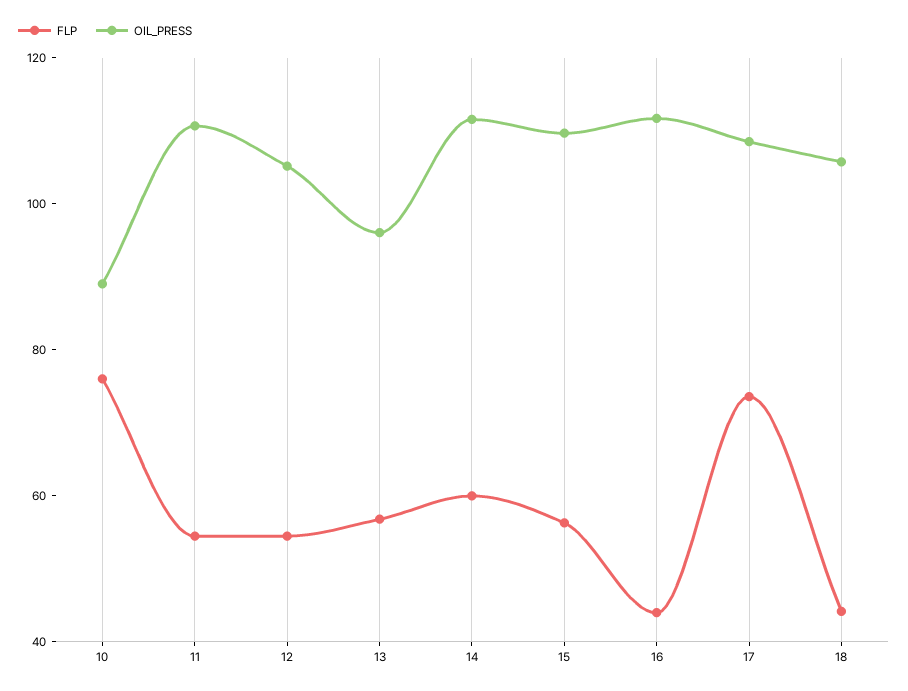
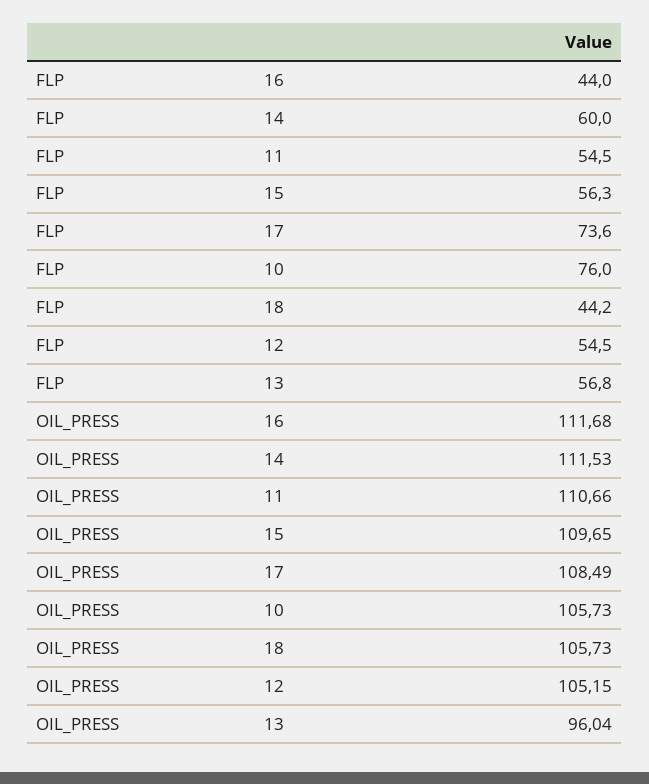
  {
    "FLP": {
      "10": 76,
      "11": 54.5,
      "12": 54.5,
      "13": 56.8,
      "14": 60,
      "15": 56.3,
      "16": 44,
      "17": 73.6,
      "18": 44.2
    },
    "OIL_PRESS": {
-     "10": 90,
+     "10": 105.73,
      "11": 110.66,
      "12": 105.15,
      "13": 96.04,
      "14": 111.53,
      "15": 109.65,
      "16": 111.68,
      "17": 108.49,
      "18": 105.73
    }
  }

